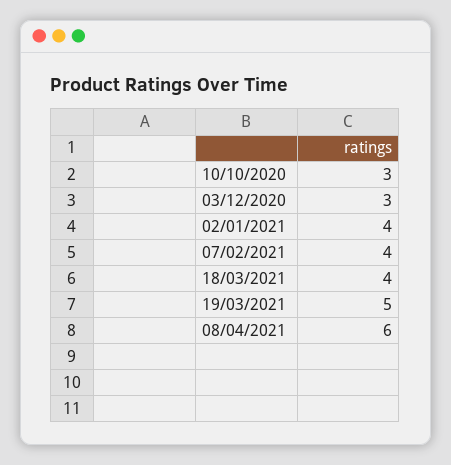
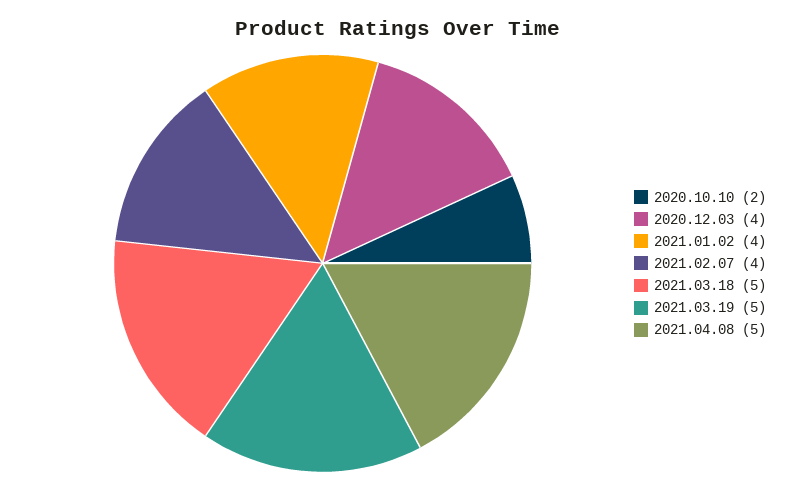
  {
-   "10/10/2020": 3,
+   "10/10/2020": 2,
-   "03/12/2020": 3,
+   "03/12/2020": 4,
    "02/01/2021": 4,
    "07/02/2021": 4,
-   "18/03/2021": 4,
+   "18/03/2021": 5,
    "19/03/2021": 5,
-   "08/04/2021": 6
+   "08/04/2021": 5
  }

